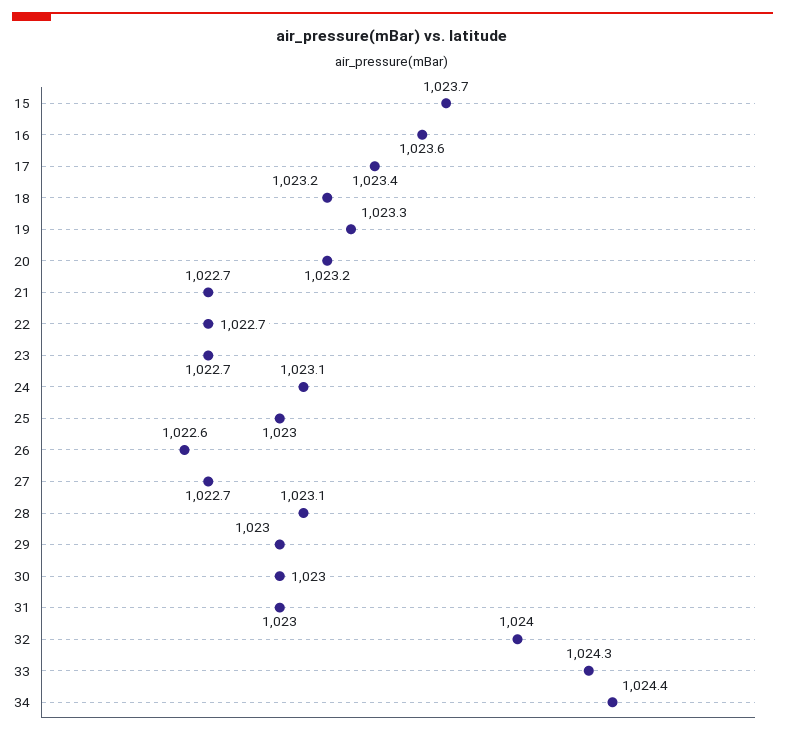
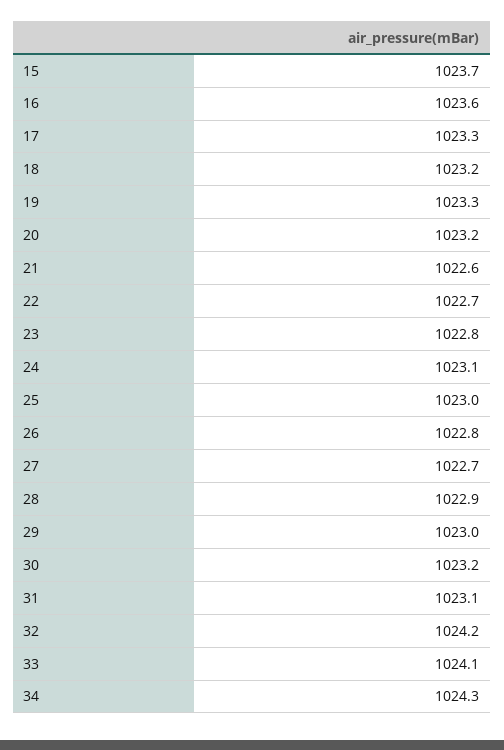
  {
    "15": 1023.7,
    "16": 1023.6,
-   "17": 1023.4,
+   "17": 1023.3,
    "18": 1023.2,
    "19": 1023.3,
    "20": 1023.2,
-   "21": 1022.7,
+   "21": 1022.6,
    "22": 1022.7,
-   "23": 1022.7,
+   "23": 1022.8,
    "24": 1023.1,
    "25": 1023,
-   "26": 1022.6,
+   "26": 1022.8,
    "27": 1022.7,
-   "28": 1023.1,
+   "28": 1022.9,
    "29": 1023,
-   "30": 1023,
+   "30": 1023.2,
-   "31": 1023,
+   "31": 1023.1,
-   "32": 1024,
+   "32": 1024.2,
-   "33": 1024.3,
+   "33": 1024.1,
-   "34": 1024.4
+   "34": 1024.3
  }

